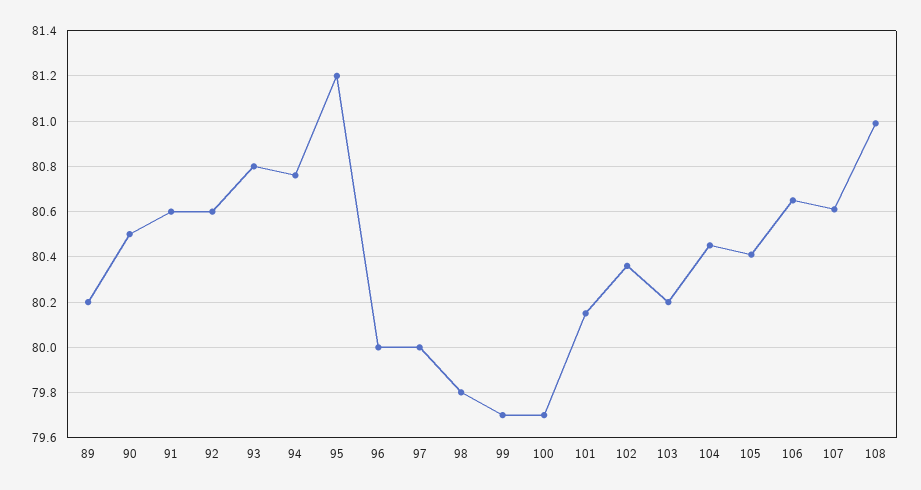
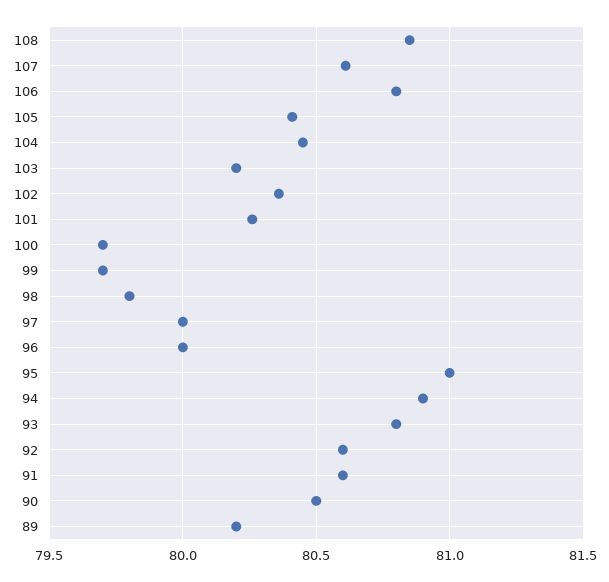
  {
    "89": 80.2,
    "90": 80.5,
    "91": 80.6,
    "92": 80.6,
    "93": 80.8,
-   "94": 80.75,
+   "94": 80.9,
-   "95": 81.2,
+   "95": 81,
    "96": 80,
    "97": 80,
    "98": 79.8,
    "99": 79.7,
    "100": 79.7,
-   "101": 80.15,
+   "101": 80.25,
    "102": 80.35,
    "103": 80.2,
    "104": 80.45,
    "105": 80.4,
-   "106": 80.65,
+   "106": 80.8,
    "107": 80.6,
-   "108": 81
+   "108": 80.85
  }

